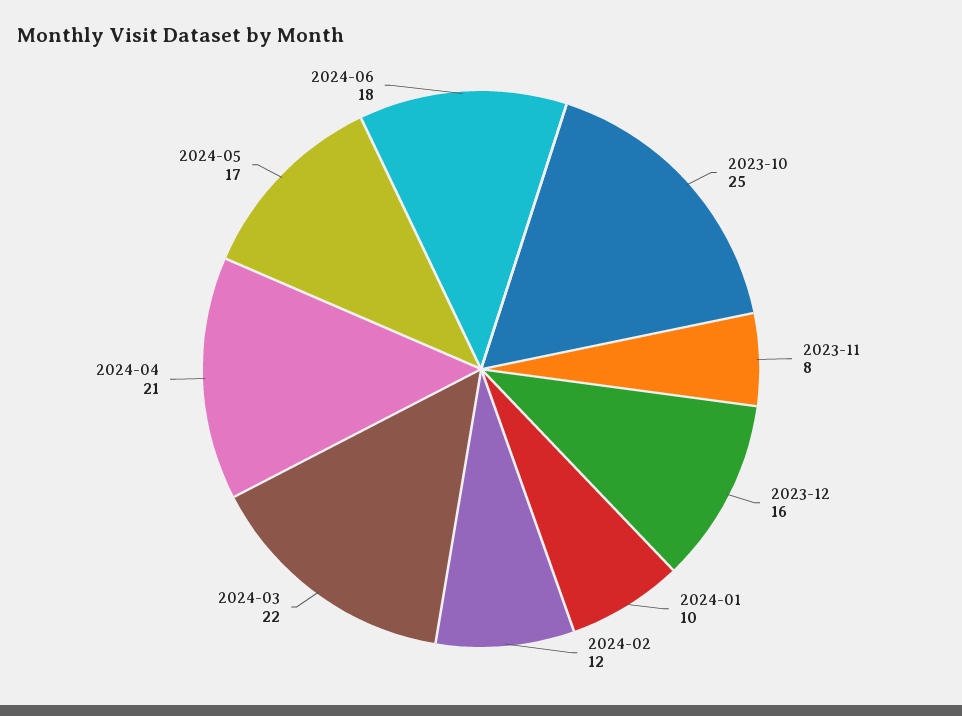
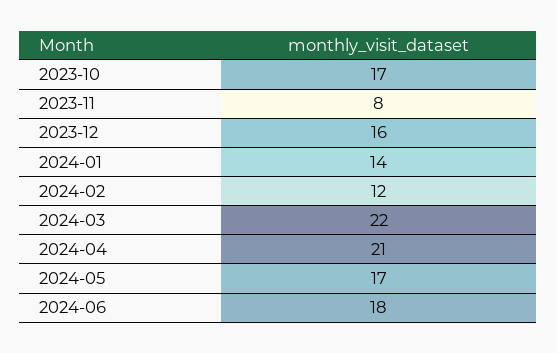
  {
-   "2023-10": 25,
+   "2023-10": 17,
    "2023-11": 8,
    "2023-12": 16,
-   "2024-01": 10,
+   "2024-01": 14,
    "2024-02": 12,
    "2024-03": 22,
    "2024-04": 21,
    "2024-05": 17,
    "2024-06": 18
  }

